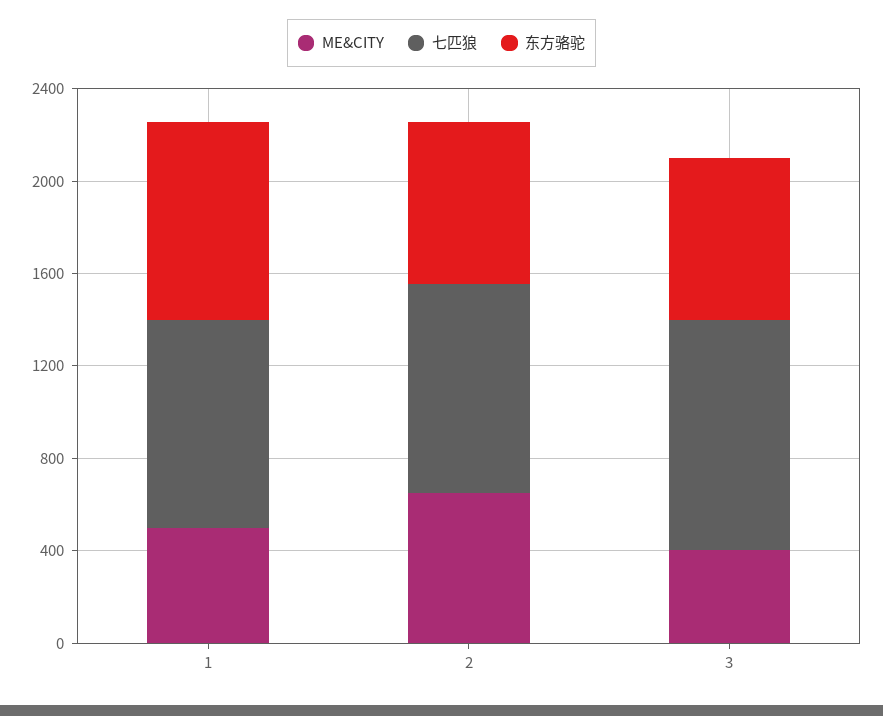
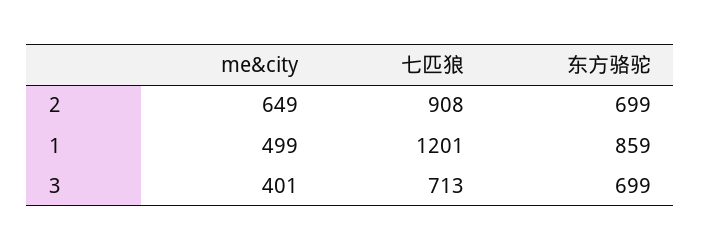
  {
    "ME&CITY": {
      "1": 499,
      "2": 649,
      "3": 401
    },
    "七匹狼": {
-     "1": 900,
+     "1": 1201,
      "2": 908,
-     "3": 1000
+     "3": 713
    },
    "东方骆驼": {
      "1": 859,
      "2": 699,
      "3": 699
    }
  }

